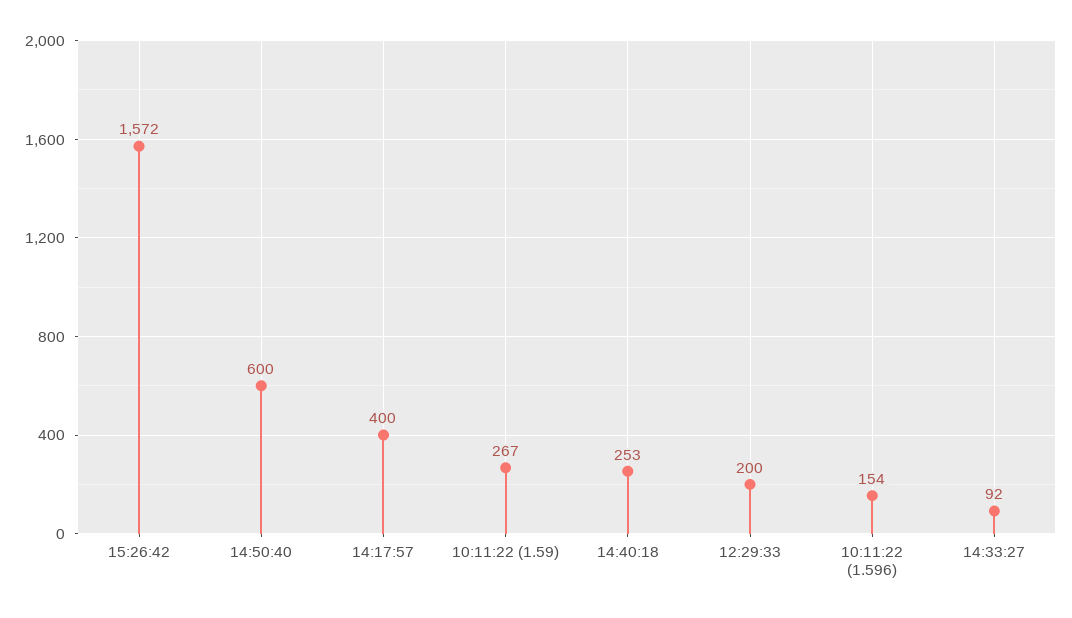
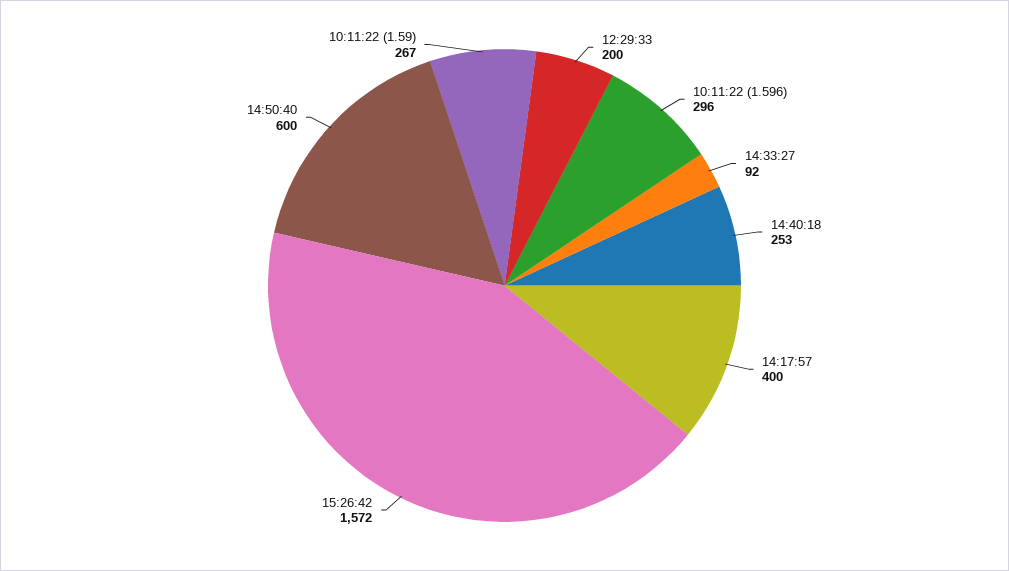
  {
    "15:26:42": 1572,
    "14:50:40": 600,
    "14:17:57": 400,
    "10:11:22 (1.59)": 267,
    "14:40:18": 253,
    "12:29:33": 200,
-   "10:11:22 (1.596)": 154,
+   "10:11:22 (1.596)": 296,
    "14:33:27": 92
  }

